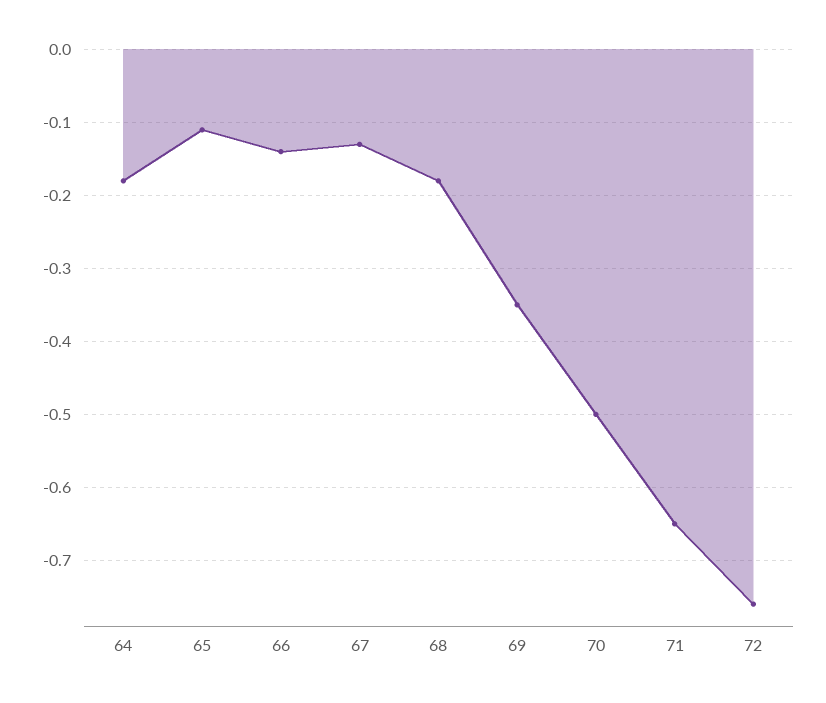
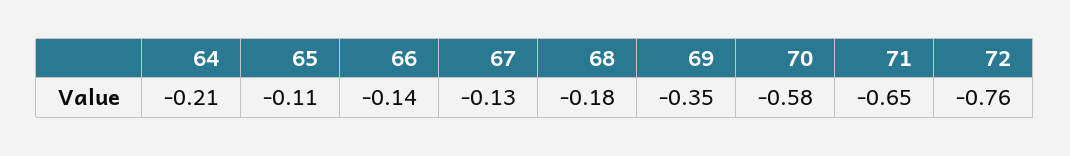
  {
-   "64": -0.18,
+   "64": -0.21,
    "65": -0.11,
    "66": -0.14,
    "67": -0.13,
    "68": -0.18,
    "69": -0.35,
-   "70": -0.5,
+   "70": -0.58,
    "71": -0.65,
    "72": -0.76
  }

